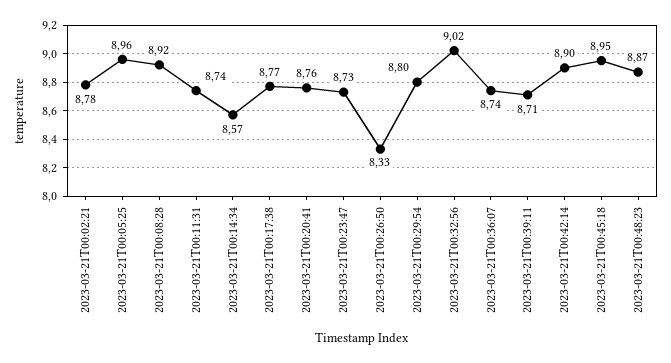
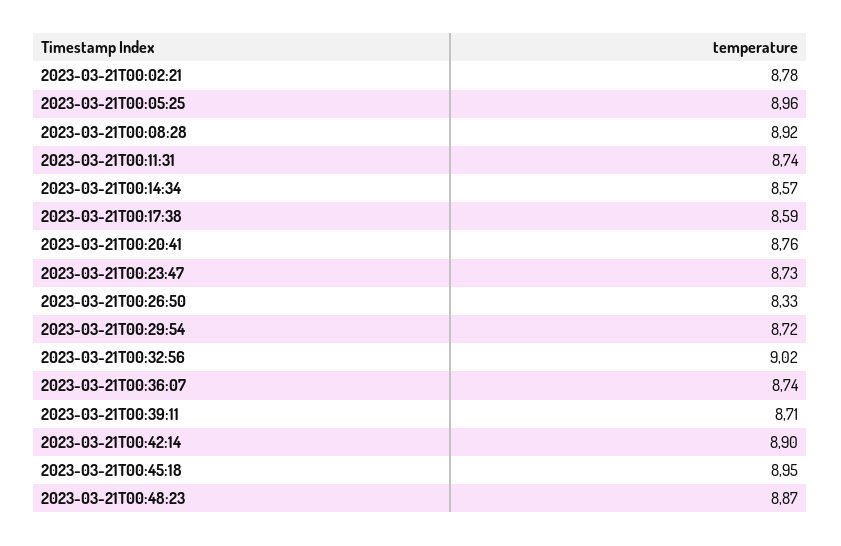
  {
    "2023-03-21T00:02:21": 8.78,
    "2023-03-21T00:05:25": 8.96,
    "2023-03-21T00:08:28": 8.92,
    "2023-03-21T00:11:31": 8.74,
    "2023-03-21T00:14:34": 8.57,
-   "2023-03-21T00:17:38": 8.77,
+   "2023-03-21T00:17:38": 8.59,
    "2023-03-21T00:20:41": 8.76,
    "2023-03-21T00:23:47": 8.73,
    "2023-03-21T00:26:50": 8.33,
-   "2023-03-21T00:29:54": 8.8,
+   "2023-03-21T00:29:54": 8.72,
    "2023-03-21T00:32:56": 9.02,
    "2023-03-21T00:36:07": 8.74,
    "2023-03-21T00:39:11": 8.71,
    "2023-03-21T00:42:14": 8.9,
    "2023-03-21T00:45:18": 8.95,
    "2023-03-21T00:48:23": 8.87
  }

